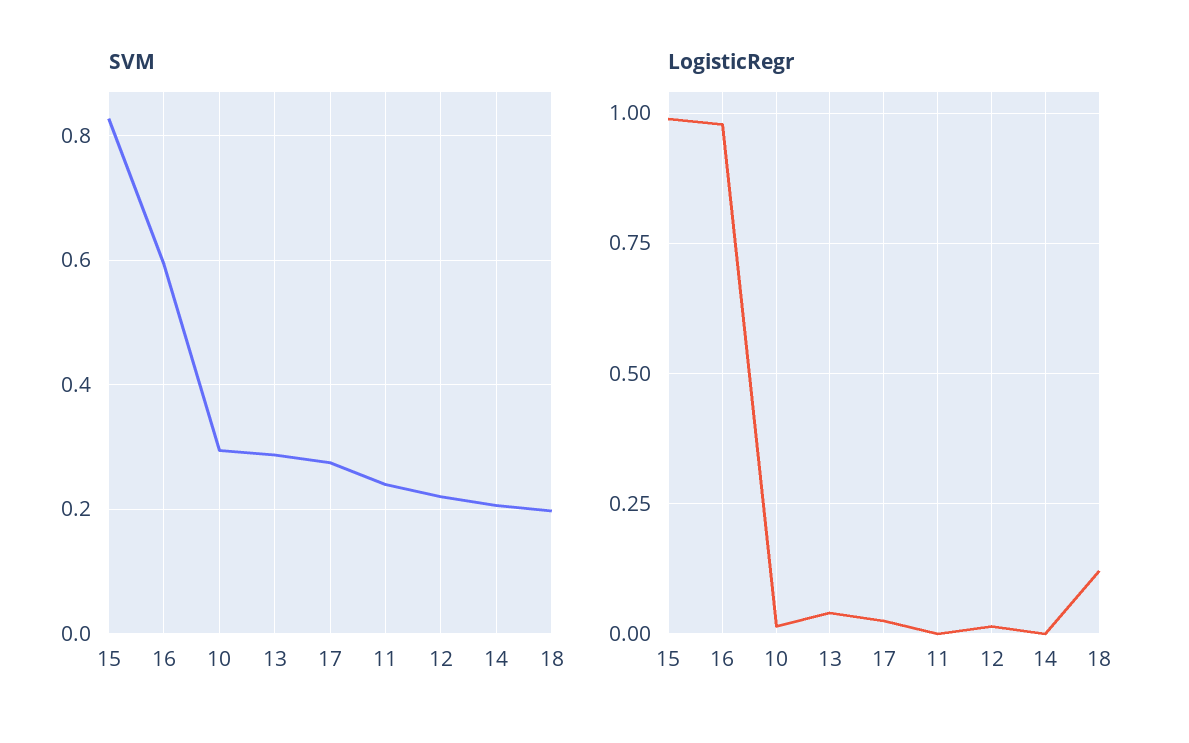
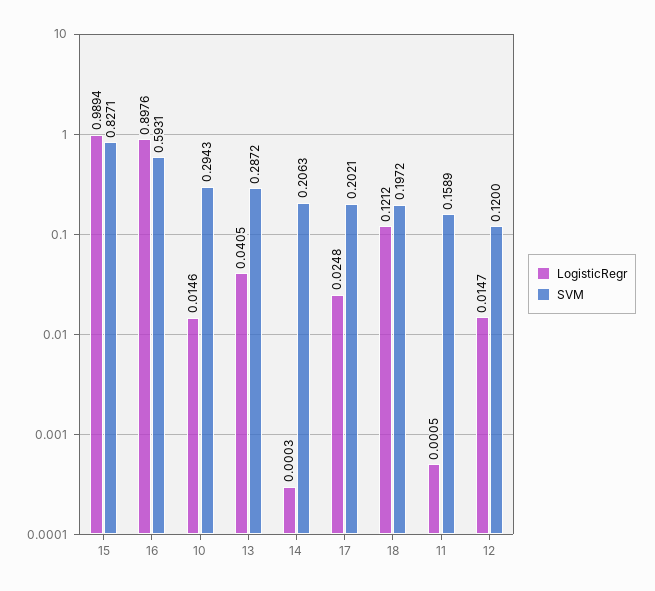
  {
    "SVM": {
      "15": 0.8271,
      "16": 0.5931,
      "10": 0.2943,
      "13": 0.2872,
-     "17": 0.28,
+     "17": 0.2021,
-     "11": 0.24,
+     "11": 0.1589,
-     "12": 0.22,
+     "12": 0.12,
      "14": 0.2063,
      "18": 0.1972
    },
    "LogisticRegr": {
      "15": 0.9894,
-     "16": 0.975,
+     "16": 0.8976,
      "10": 0.0146,
      "13": 0.0405,
      "17": 0.0248,
      "11": 0.0005,
      "12": 0.0147,
      "14": 0.0003,
      "18": 0.1212
    }
  }

